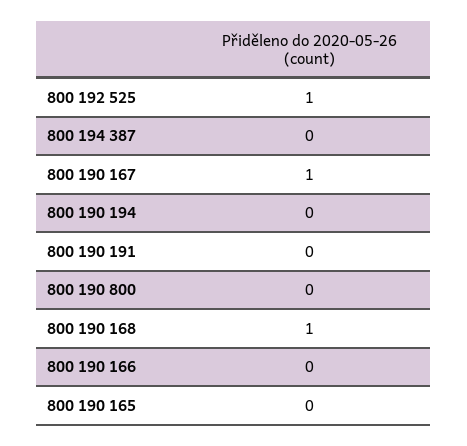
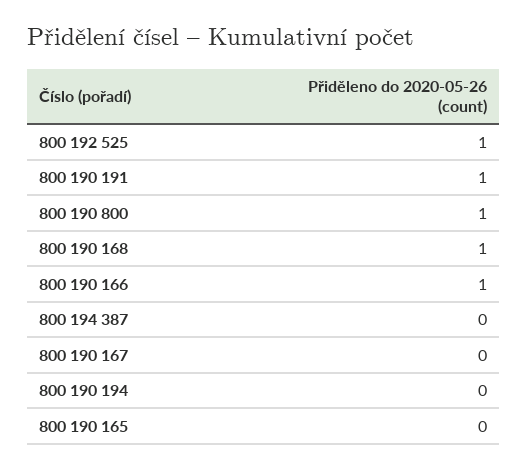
  {
    "800 192 525": 1,
    "800 194 387": 0,
-   "800 190 167": 1,
+   "800 190 167": 0,
    "800 190 194": 0,
-   "800 190 191": 0,
+   "800 190 191": 1,
-   "800 190 800": 0,
+   "800 190 800": 1,
    "800 190 168": 1,
-   "800 190 166": 0,
+   "800 190 166": 1,
    "800 190 165": 0
  }

